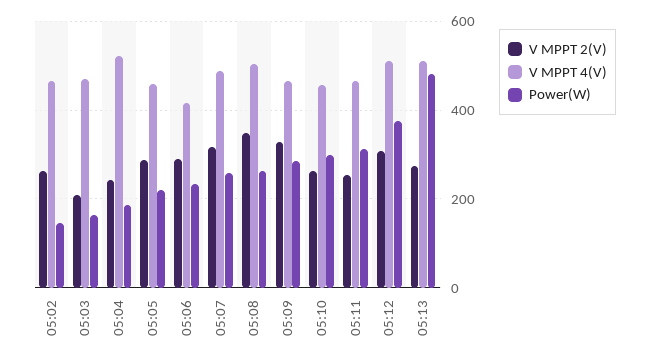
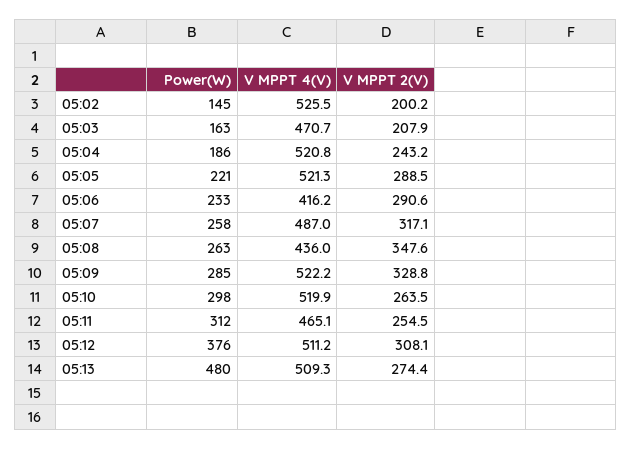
  {
    "V MPPT 2(V)": {
-     "05:02": 260,
+     "05:02": 200.2,
      "05:03": 207.9,
      "05:04": 243.2,
      "05:05": 288.5,
      "05:06": 290.6,
      "05:07": 317.1,
      "05:08": 347.6,
      "05:09": 328.8,
      "05:10": 263.5,
      "05:11": 254.5,
      "05:12": 308.1,
      "05:13": 274.4
    },
    "V MPPT 4(V)": {
-     "05:02": 460,
+     "05:02": 525.5,
      "05:03": 470.7,
      "05:04": 520.8,
-     "05:05": 460,
+     "05:05": 521.3,
      "05:06": 416.2,
      "05:07": 487,
-     "05:08": 500,
+     "05:08": 436,
-     "05:09": 460,
+     "05:09": 522.2,
-     "05:10": 460,
+     "05:10": 519.9,
      "05:11": 465.1,
      "05:12": 511.2,
      "05:13": 509.3
    },
    "Power(W)": {
      "05:02": 145,
      "05:03": 163,
      "05:04": 186,
      "05:05": 221,
      "05:06": 233,
      "05:07": 258,
      "05:08": 263,
      "05:09": 285,
      "05:10": 298,
      "05:11": 312,
      "05:12": 376,
      "05:13": 480
    }
  }

